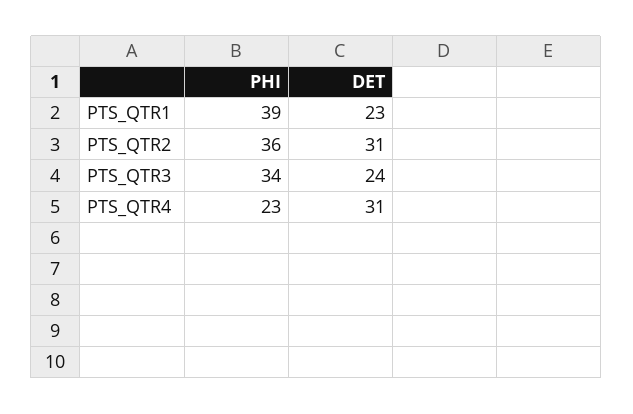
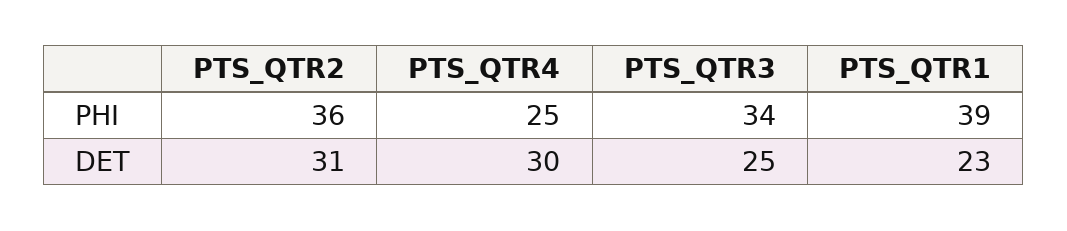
  {
    "PHI": {
      "PTS_QTR1": 39,
      "PTS_QTR2": 36,
      "PTS_QTR3": 34,
-     "PTS_QTR4": 23
+     "PTS_QTR4": 25
    },
    "DET": {
      "PTS_QTR1": 23,
      "PTS_QTR2": 31,
-     "PTS_QTR3": 24,
+     "PTS_QTR3": 25,
-     "PTS_QTR4": 31
+     "PTS_QTR4": 30
    }
  }

